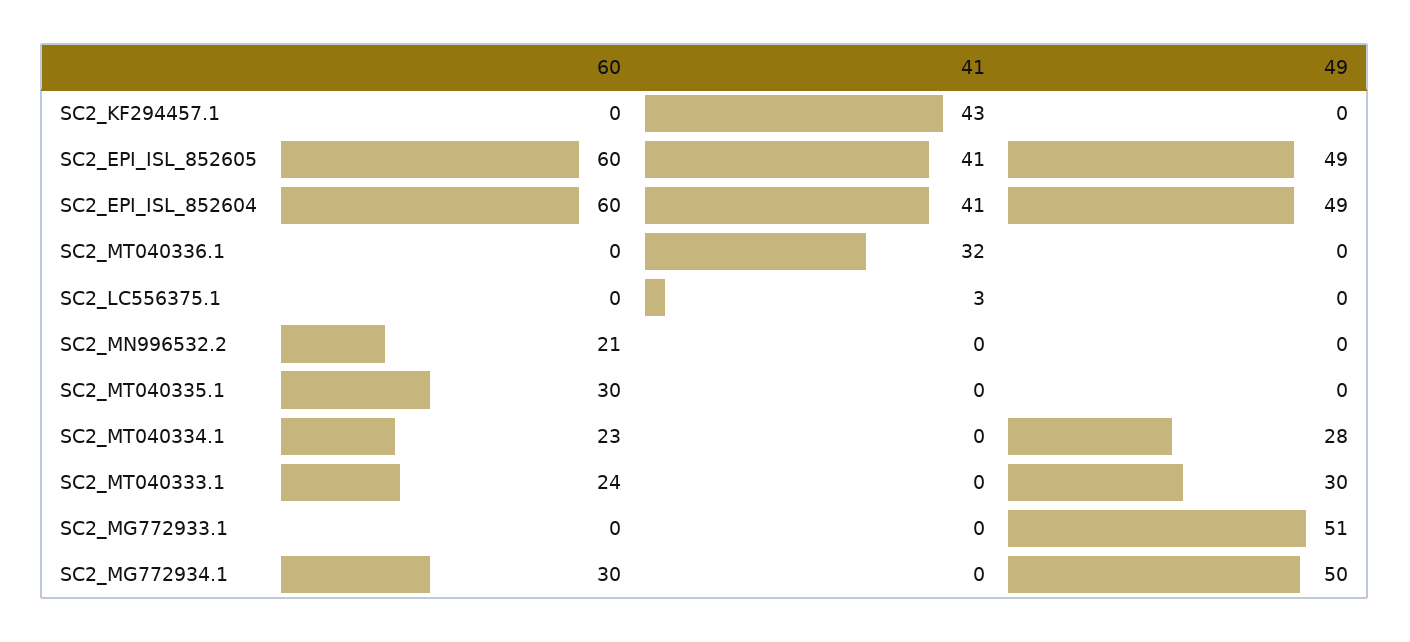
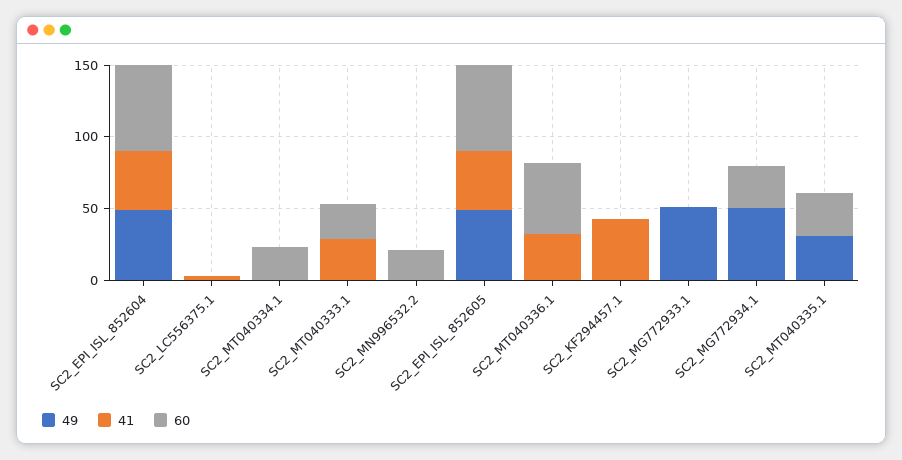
  {
    "60": {
      "SC2_KF294457.1": 0,
      "SC2_EPI_ISL_852605": 60,
      "SC2_EPI_ISL_852604": 60,
-     "SC2_MT040336.1": 0,
+     "SC2_MT040336.1": 50,
      "SC2_LC556375.1": 0,
      "SC2_MN996532.2": 21,
      "SC2_MT040335.1": 30,
      "SC2_MT040334.1": 23,
      "SC2_MT040333.1": 24,
      "SC2_MG772933.1": 0,
      "SC2_MG772934.1": 30
    },
    "41": {
      "SC2_KF294457.1": 43,
      "SC2_EPI_ISL_852605": 41,
      "SC2_EPI_ISL_852604": 41,
      "SC2_MT040336.1": 32,
      "SC2_LC556375.1": 3,
      "SC2_MN996532.2": 0,
      "SC2_MT040335.1": 0,
      "SC2_MT040334.1": 0,
-     "SC2_MT040333.1": 0,
+     "SC2_MT040333.1": 30,
      "SC2_MG772933.1": 0,
      "SC2_MG772934.1": 0
    },
    "49": {
      "SC2_KF294457.1": 0,
      "SC2_EPI_ISL_852605": 49,
      "SC2_EPI_ISL_852604": 49,
      "SC2_MT040336.1": 0,
      "SC2_LC556375.1": 0,
      "SC2_MN996532.2": 0,
-     "SC2_MT040335.1": 0,
+     "SC2_MT040335.1": 30,
-     "SC2_MT040334.1": 28,
+     "SC2_MT040334.1": 0,
-     "SC2_MT040333.1": 30,
+     "SC2_MT040333.1": 0,
      "SC2_MG772933.1": 51,
      "SC2_MG772934.1": 50
    }
  }

